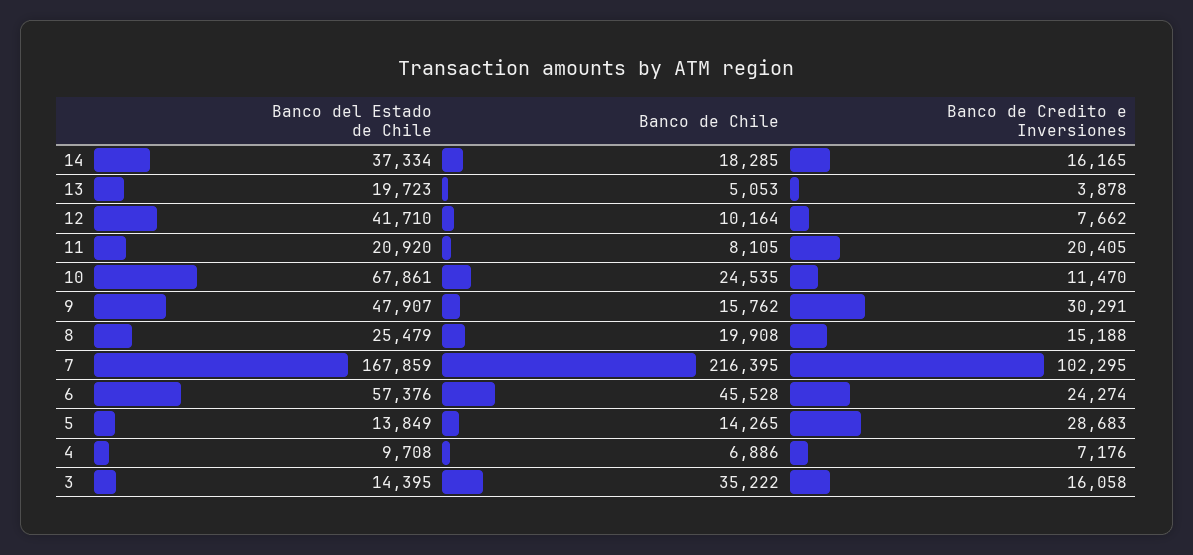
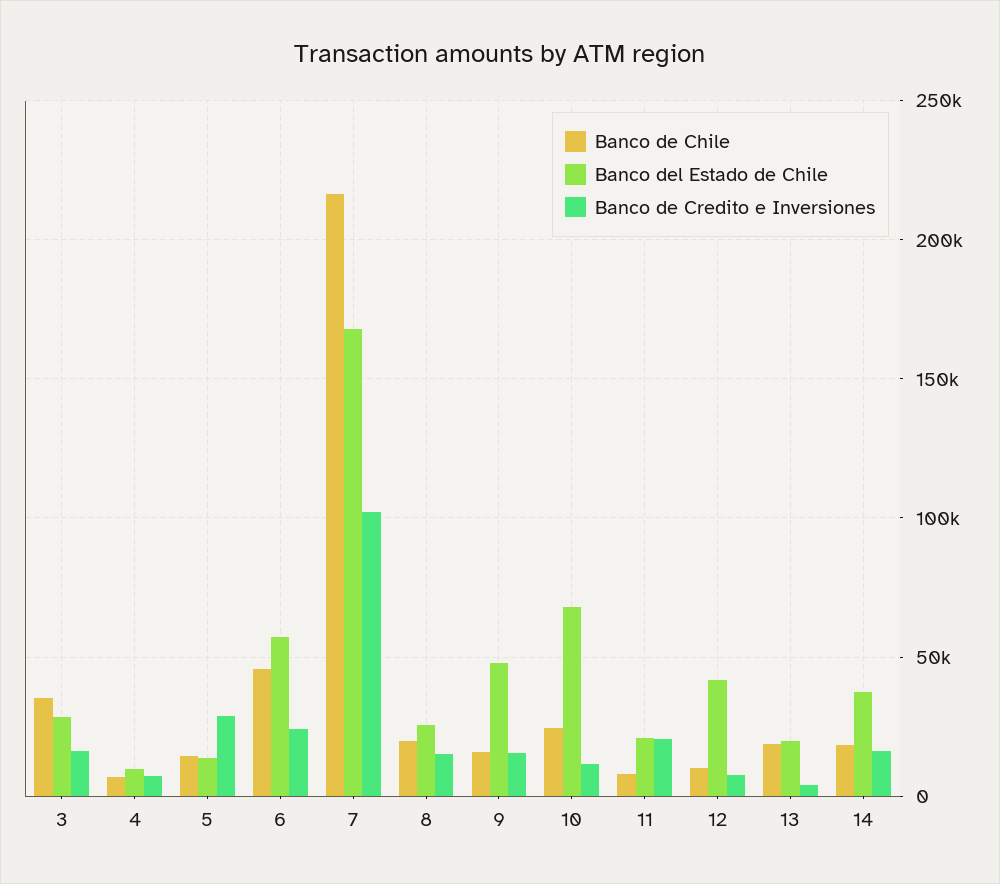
  {
    "Banco del Estado de Chile": {
      "14": 37334,
      "13": 19723,
      "12": 41710,
      "11": 20920,
      "10": 67861,
      "9": 47907,
      "8": 25479,
      "7": 167859,
      "6": 57376,
      "5": 13849,
      "4": 9708,
-     "3": 14395
+     "3": 30000
    },
    "Banco de Chile": {
      "14": 18285,
-     "13": 5053,
+     "13": 20000,
      "12": 10164,
      "11": 8105,
      "10": 24535,
      "9": 15762,
      "8": 19908,
      "7": 216395,
      "6": 45528,
      "5": 14265,
      "4": 6886,
      "3": 35222
    },
    "Banco de Credito e Inversiones": {
      "14": 16165,
      "13": 3878,
      "12": 7662,
      "11": 20405,
      "10": 11470,
-     "9": 30291,
+     "9": 15000,
      "8": 15188,
      "7": 102295,
      "6": 24274,
      "5": 28683,
      "4": 7176,
      "3": 16058
    }
  }

